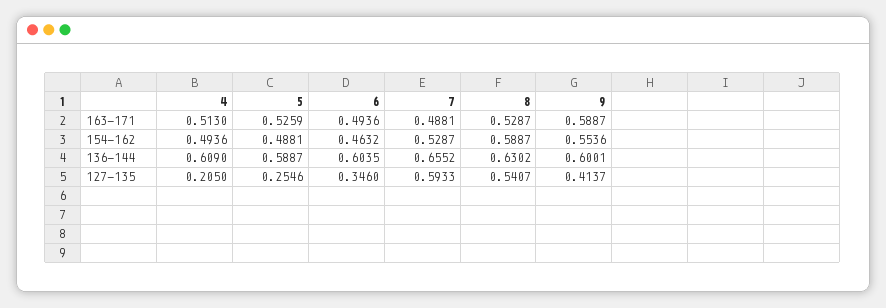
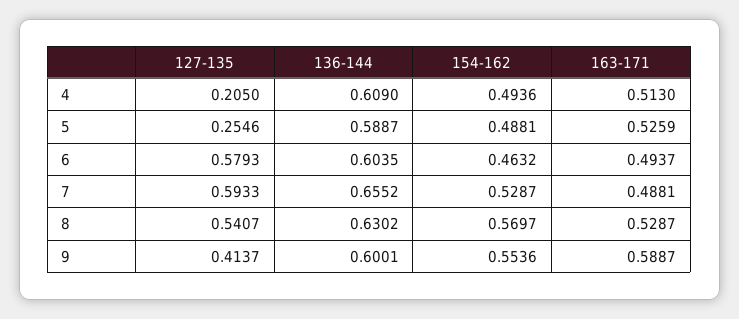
  {
    "4": {
      "163-171": 0.513,
      "154-162": 0.4936,
      "136-144": 0.609,
      "127-135": 0.205
    },
    "5": {
      "163-171": 0.5259,
      "154-162": 0.4881,
      "136-144": 0.5887,
      "127-135": 0.2546
    },
    "6": {
-     "163-171": 0.4936,
+     "163-171": 0.4937,
      "154-162": 0.4632,
      "136-144": 0.6035,
-     "127-135": 0.346
+     "127-135": 0.5793
    },
    "7": {
      "163-171": 0.4881,
      "154-162": 0.5287,
      "136-144": 0.6552,
      "127-135": 0.5933
    },
    "8": {
      "163-171": 0.5287,
-     "154-162": 0.5887,
+     "154-162": 0.5697,
      "136-144": 0.6302,
      "127-135": 0.5407
    },
    "9": {
      "163-171": 0.5887,
      "154-162": 0.5536,
      "136-144": 0.6001,
      "127-135": 0.4137
    }
  }

